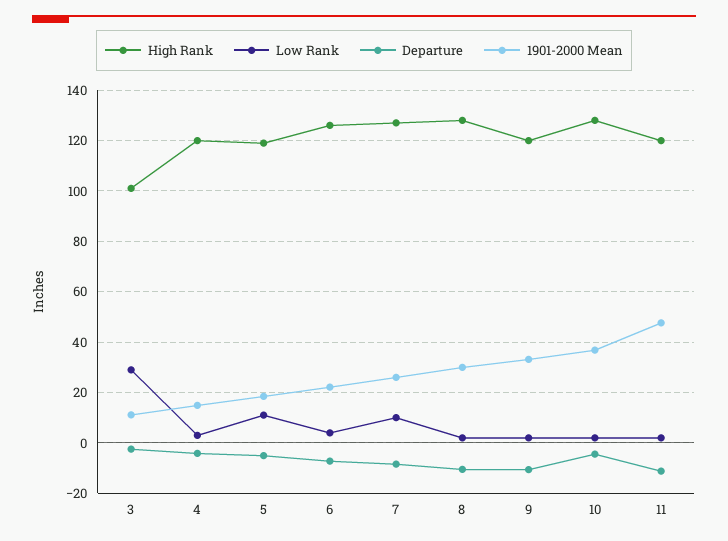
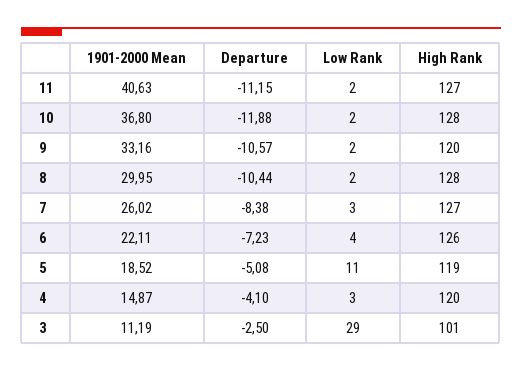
  {
    "High Rank": {
      "3": 101,
      "4": 120,
      "5": 119,
      "6": 126,
      "7": 127,
      "8": 128,
      "9": 120,
      "10": 128,
-     "11": 120
+     "11": 127
    },
    "Low Rank": {
      "3": 29,
      "4": 3,
      "5": 11,
      "6": 4,
-     "7": 10,
+     "7": 3,
      "8": 2,
      "9": 2,
      "10": 2,
      "11": 2
    },
    "Departure": {
      "3": -2.5,
      "4": -4.1,
      "5": -5.08,
      "6": -7.23,
      "7": -8.38,
      "8": -10.44,
      "9": -10.57,
-     "10": -5,
+     "10": -11.88,
      "11": -11.15
    },
    "1901-2000 Mean": {
      "3": 11.19,
      "4": 14.87,
      "5": 18.52,
      "6": 22.11,
      "7": 26.02,
      "8": 29.95,
      "9": 33.16,
      "10": 36.8,
-     "11": 47.5
+     "11": 40.63
    }
  }

